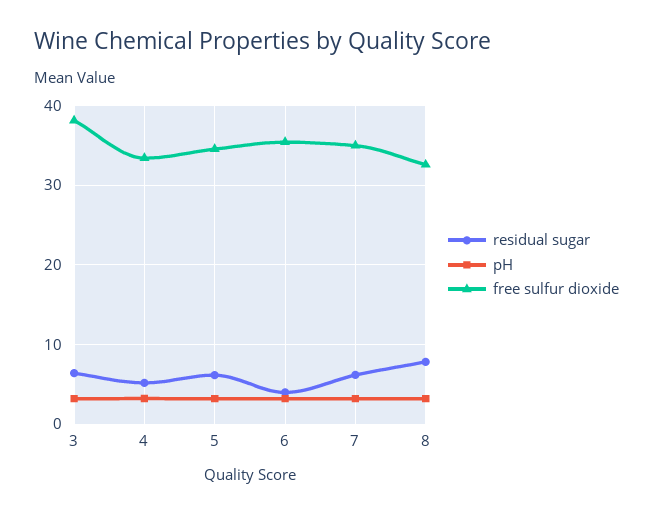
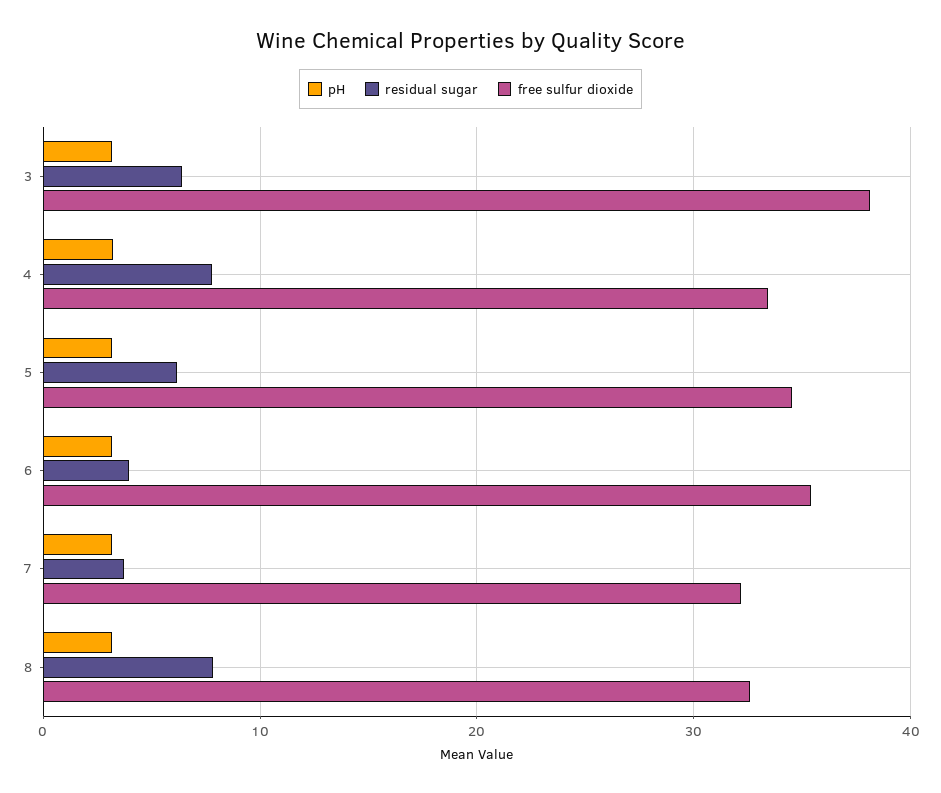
  {
    "residual sugar": {
      "3": 6,
-     "4": 5,
+     "4": 8,
      "5": 6,
      "6": 4,
-     "7": 6,
+     "7": 4,
      "8": 8
    },
    "pH": {
      "3": 3,
      "4": 3,
      "5": 3,
      "6": 3,
      "7": 3,
      "8": 3
    },
    "free sulfur dioxide": {
      "3": 38,
      "4": 33,
      "5": 35,
      "6": 35,
-     "7": 35,
+     "7": 32,
      "8": 33
    }
  }

